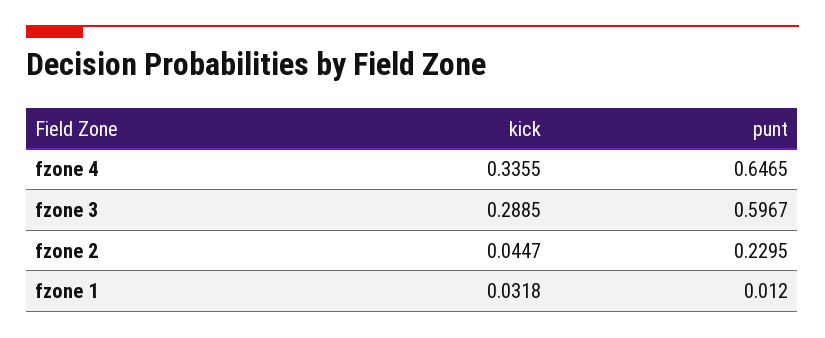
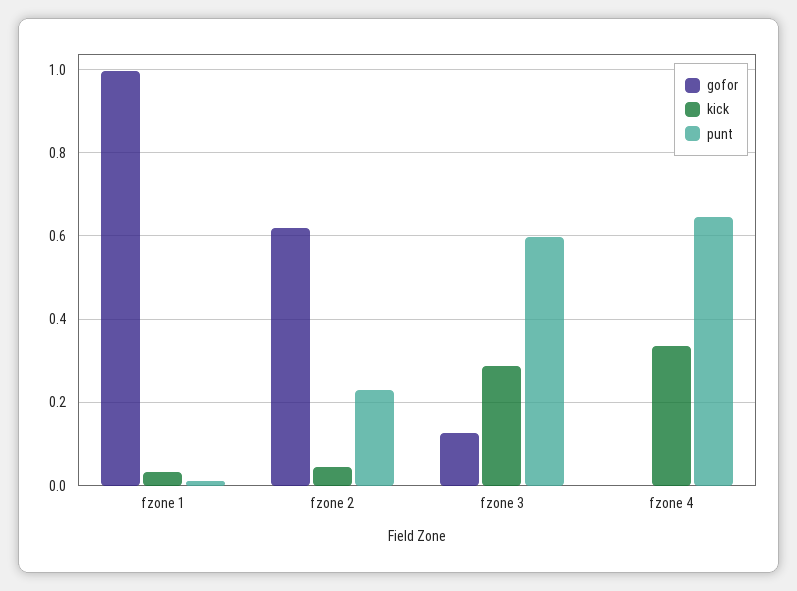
  {
    "kick": {
      "fzone 4": 0.3355,
      "fzone 3": 0.2885,
      "fzone 2": 0.0447,
      "fzone 1": 0.0318
    },
    "punt": {
      "fzone 4": 0.6465,
      "fzone 3": 0.5967,
      "fzone 2": 0.2295,
      "fzone 1": 0.012
-   }
+   },
+   "gofor": {
+     "fzone 1": 1,
+     "fzone 2": 0.62,
+     "fzone 3": 0.12,
+     "fzone 4": 0
+   }
  }

